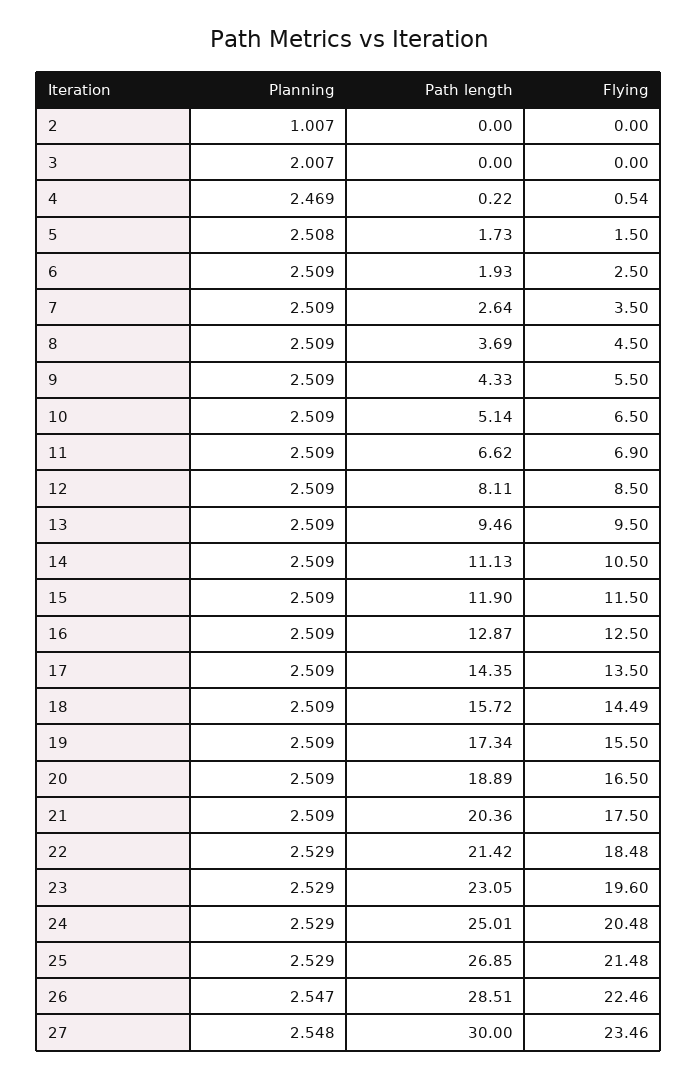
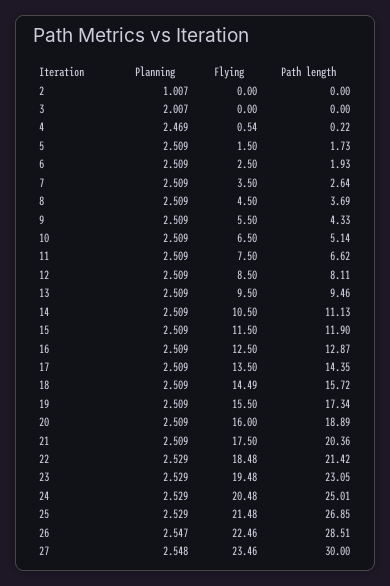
  {
    "Planning": {
      "2": 1.007,
      "3": 2.007,
      "4": 2.469,
-     "5": 2.508,
+     "5": 2.509,
      "6": 2.509,
      "7": 2.509,
      "8": 2.509,
      "9": 2.509,
      "10": 2.509,
      "11": 2.509,
      "12": 2.509,
      "13": 2.509,
      "14": 2.509,
      "15": 2.509,
      "16": 2.509,
      "17": 2.509,
      "18": 2.509,
      "19": 2.509,
      "20": 2.509,
      "21": 2.509,
      "22": 2.529,
      "23": 2.529,
      "24": 2.529,
      "25": 2.529,
      "26": 2.547,
      "27": 2.548
    },
    "Path length": {
      "2": 0,
      "3": 0,
      "4": 0.22,
      "5": 1.73,
      "6": 1.93,
      "7": 2.64,
      "8": 3.69,
      "9": 4.33,
      "10": 5.14,
      "11": 6.62,
      "12": 8.11,
      "13": 9.46,
      "14": 11.13,
      "15": 11.9,
      "16": 12.87,
      "17": 14.35,
      "18": 15.72,
      "19": 17.34,
      "20": 18.89,
      "21": 20.36,
      "22": 21.42,
      "23": 23.05,
      "24": 25.01,
      "25": 26.85,
      "26": 28.51,
      "27": 30
    },
    "Flying": {
      "2": 0,
      "3": 0,
      "4": 0.54,
      "5": 1.5,
      "6": 2.5,
      "7": 3.5,
      "8": 4.5,
      "9": 5.5,
      "10": 6.5,
-     "11": 6.9,
+     "11": 7.5,
      "12": 8.5,
      "13": 9.5,
      "14": 10.5,
      "15": 11.5,
      "16": 12.5,
      "17": 13.5,
      "18": 14.49,
      "19": 15.5,
-     "20": 16.5,
+     "20": 16,
      "21": 17.5,
      "22": 18.48,
-     "23": 19.6,
+     "23": 19.48,
      "24": 20.48,
      "25": 21.48,
      "26": 22.46,
      "27": 23.46
    }
  }

